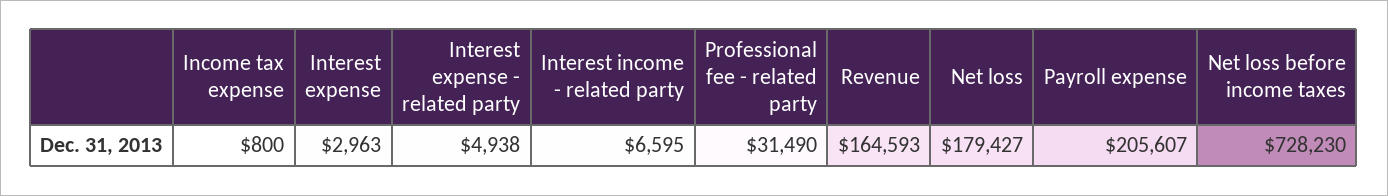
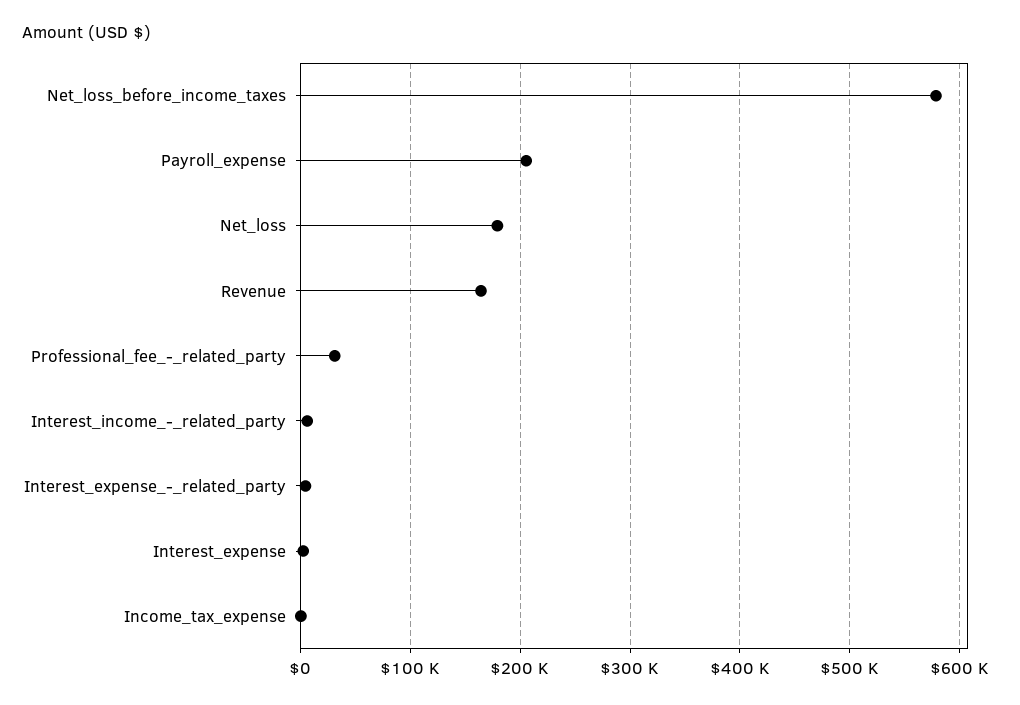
  {
    "Income tax expense": 800,
    "Interest expense": 2963,
    "Interest expense - related party": 4938,
    "Interest income - related party": 6595,
    "Professional fee - related party": 31490,
    "Revenue": 164593,
    "Net loss": 179427,
    "Payroll expense": 205607,
-   "Net loss before income taxes": 728230
+   "Net loss before income taxes": 580000
  }

